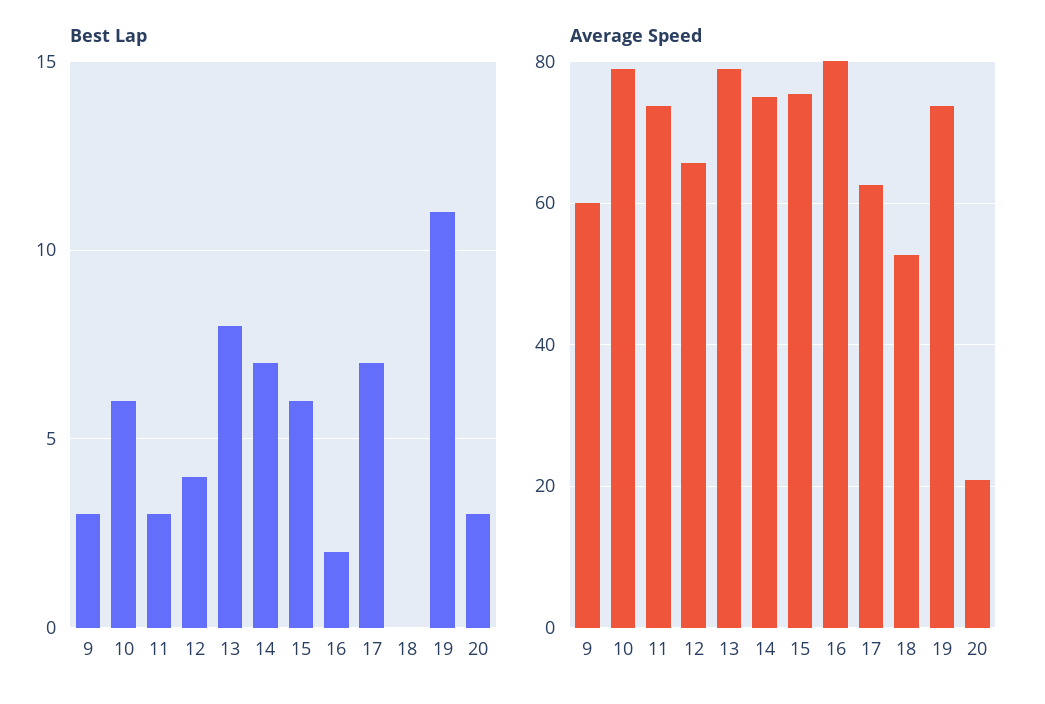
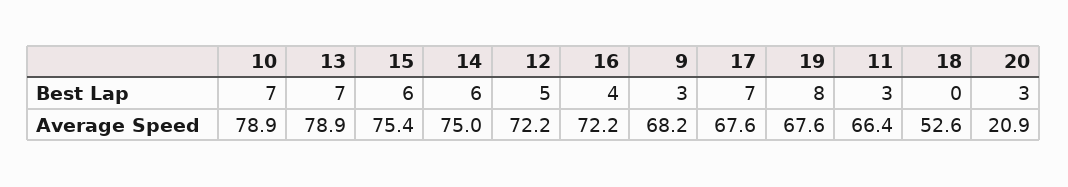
  {
    "Best Lap": {
      "9": 3,
-     "10": 6,
+     "10": 7,
      "11": 3,
-     "12": 4,
+     "12": 5,
-     "13": 8,
+     "13": 7,
-     "14": 7,
+     "14": 6,
      "15": 6,
-     "16": 2,
+     "16": 4,
      "17": 7,
      "18": 0,
-     "19": 11,
+     "19": 8,
      "20": 3
    },
    "Average Speed": {
-     "9": 60,
+     "9": 68.2,
      "10": 78.9,
-     "11": 74,
+     "11": 66.4,
-     "12": 66,
+     "12": 72.2,
      "13": 78.9,
      "14": 75,
      "15": 75.4,
-     "16": 80,
+     "16": 72.2,
-     "17": 62,
+     "17": 67.6,
      "18": 52.6,
-     "19": 74,
+     "19": 67.6,
      "20": 20.9
    }
  }

